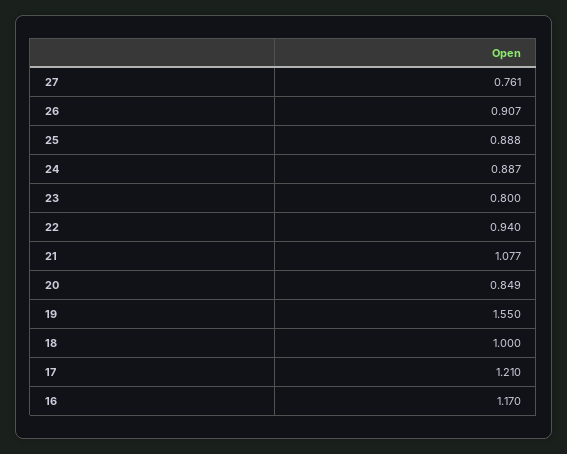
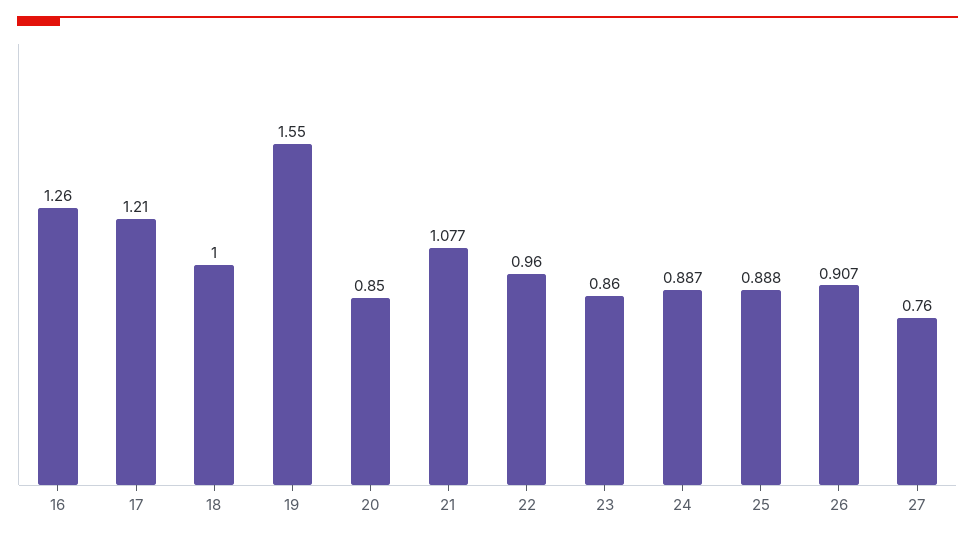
  {
-   "27": 0.761,
+   "27": 0.76,
    "26": 0.907,
    "25": 0.888,
    "24": 0.887,
-   "23": 0.8,
+   "23": 0.86,
-   "22": 0.94,
+   "22": 0.96,
    "21": 1.077,
-   "20": 0.849,
+   "20": 0.85,
    "19": 1.55,
    "18": 1,
    "17": 1.21,
-   "16": 1.17
+   "16": 1.26
  }

